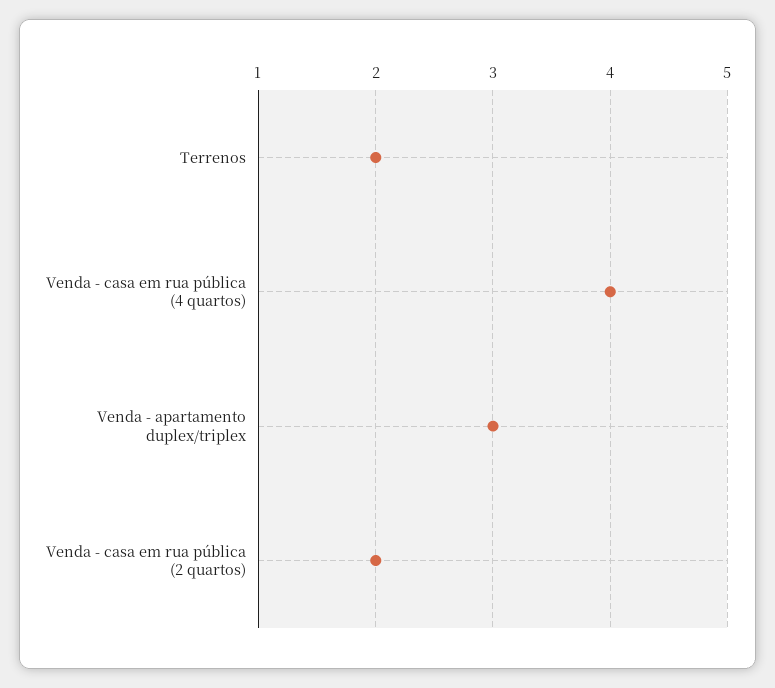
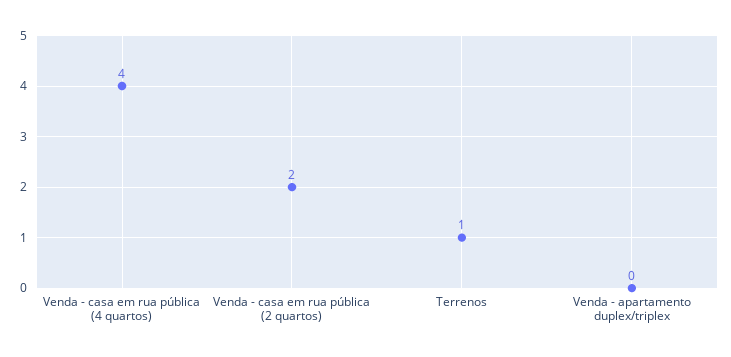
  {
-   "Terrenos": 2,
+   "Terrenos": 1,
    "Venda - casa em rua pública (4 quartos)": 4,
-   "Venda - apartamento duplex/triplex": 3,
+   "Venda - apartamento duplex/triplex": 0,
    "Venda - casa em rua pública (2 quartos)": 2
  }

